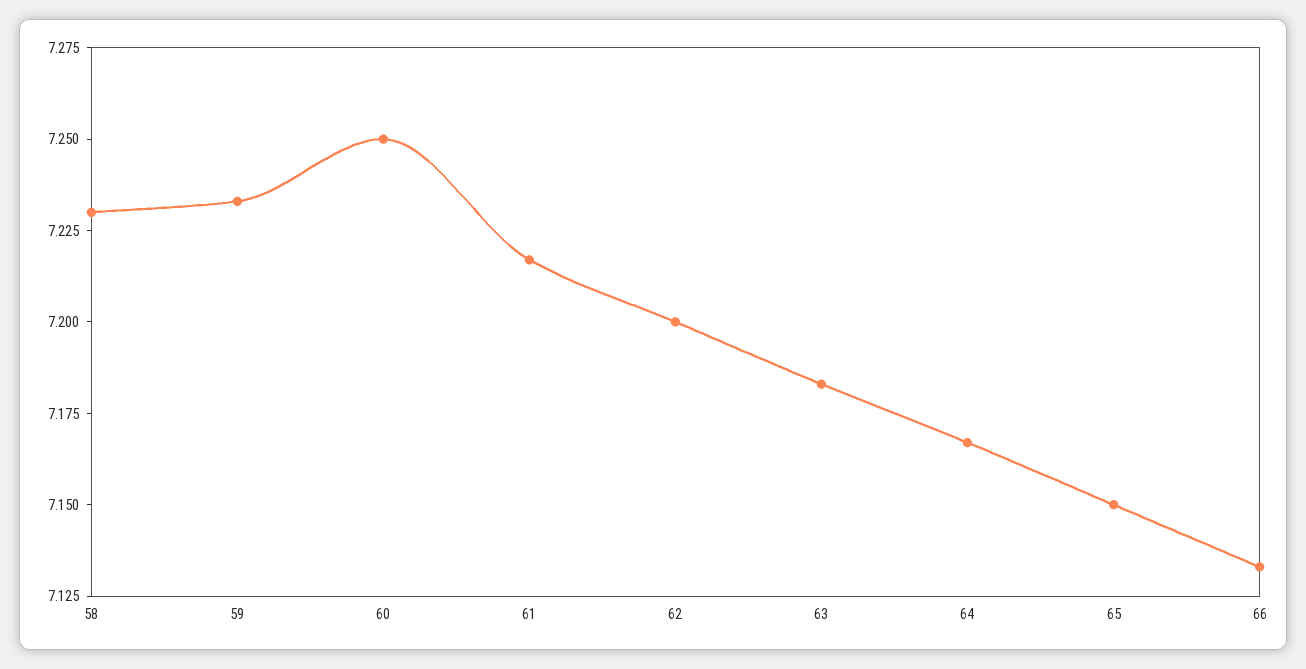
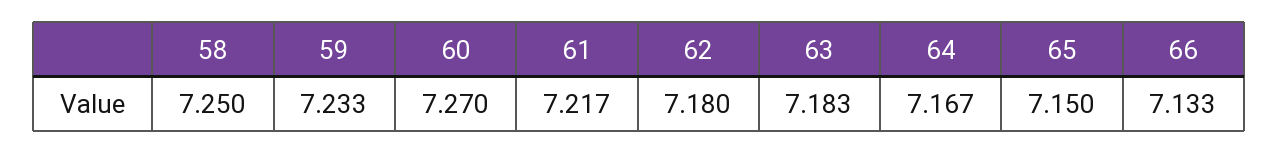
  {
-   "58": 7.23,
+   "58": 7.25,
    "59": 7.233,
-   "60": 7.25,
+   "60": 7.27,
    "61": 7.217,
-   "62": 7.2,
+   "62": 7.18,
    "63": 7.183,
    "64": 7.167,
    "65": 7.15,
    "66": 7.133
  }

